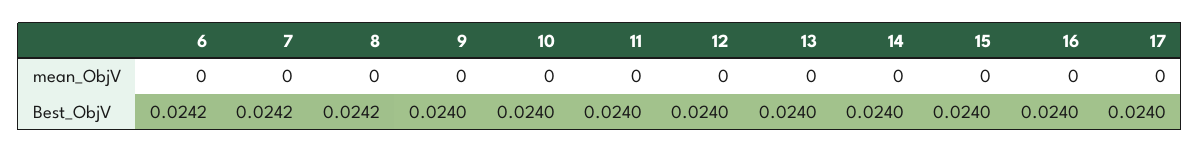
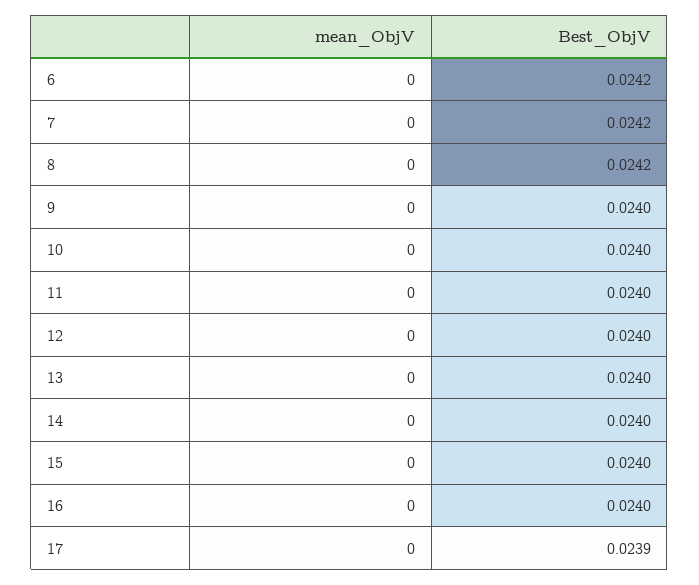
  {
    "6": {
      "mean_ObjV": 0,
      "Best_ObjV": 0.0242
    },
    "7": {
      "mean_ObjV": 0,
      "Best_ObjV": 0.0242
    },
    "8": {
      "mean_ObjV": 0,
      "Best_ObjV": 0.0242
    },
    "9": {
      "mean_ObjV": 0,
      "Best_ObjV": 0.024
    },
    "10": {
      "mean_ObjV": 0,
      "Best_ObjV": 0.024
    },
    "11": {
      "mean_ObjV": 0,
      "Best_ObjV": 0.024
    },
    "12": {
      "mean_ObjV": 0,
      "Best_ObjV": 0.024
    },
    "13": {
      "mean_ObjV": 0,
      "Best_ObjV": 0.024
    },
    "14": {
      "mean_ObjV": 0,
      "Best_ObjV": 0.024
    },
    "15": {
      "mean_ObjV": 0,
      "Best_ObjV": 0.024
    },
    "16": {
      "mean_ObjV": 0,
      "Best_ObjV": 0.024
    },
    "17": {
      "mean_ObjV": 0,
-     "Best_ObjV": 0.024
+     "Best_ObjV": 0.0239
    }
  }

